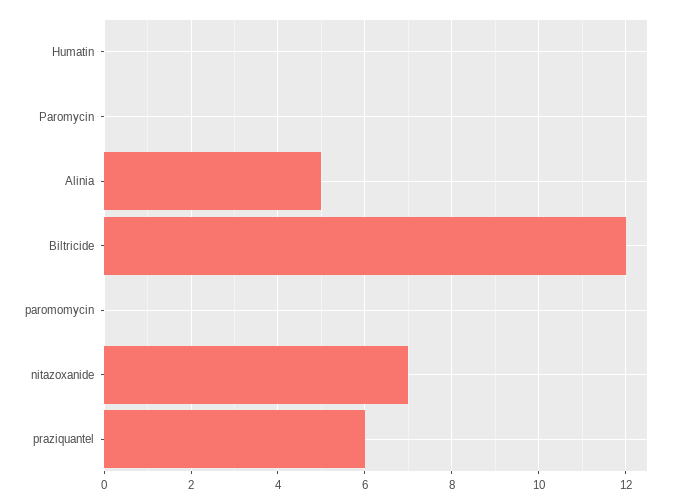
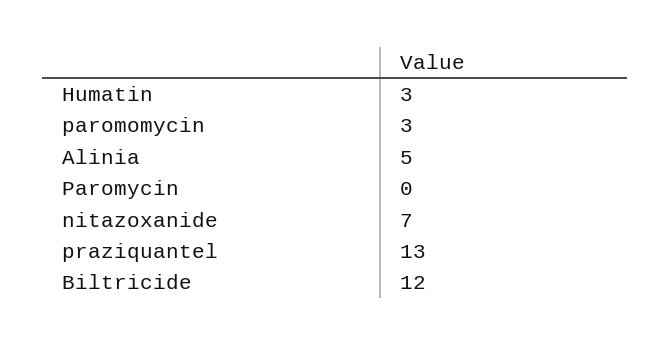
  {
-   "Humatin": 0,
+   "Humatin": 3,
    "Paromycin": 0,
    "Alinia": 5,
    "Biltricide": 12,
-   "paromomycin": 0,
+   "paromomycin": 3,
    "nitazoxanide": 7,
-   "praziquantel": 6
+   "praziquantel": 13
  }

